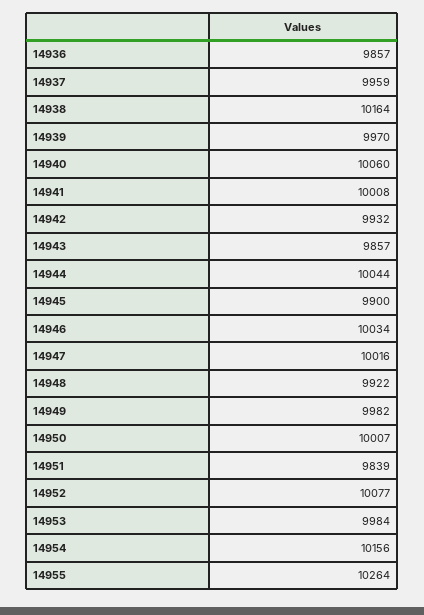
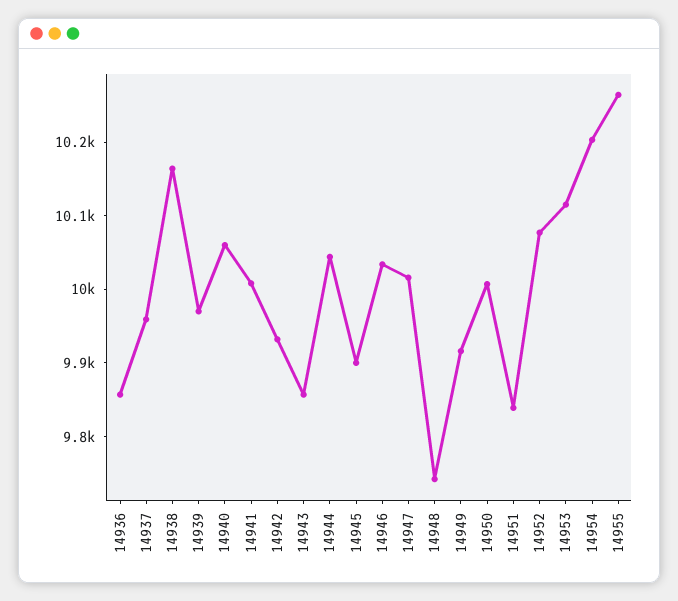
  {
    "14936": 9857,
    "14937": 9959,
    "14938": 10164,
    "14939": 9970,
    "14940": 10060,
    "14941": 10008,
    "14942": 9932,
    "14943": 9857,
    "14944": 10044,
    "14945": 9900,
    "14946": 10034,
    "14947": 10016,
-   "14948": 9922,
+   "14948": 9740,
-   "14949": 9982,
+   "14949": 9920,
    "14950": 10007,
    "14951": 9839,
    "14952": 10077,
-   "14953": 9984,
+   "14953": 10120,
-   "14954": 10156,
+   "14954": 10200,
    "14955": 10264
  }

